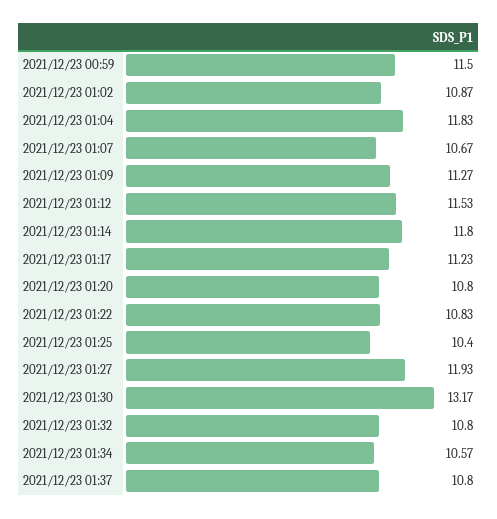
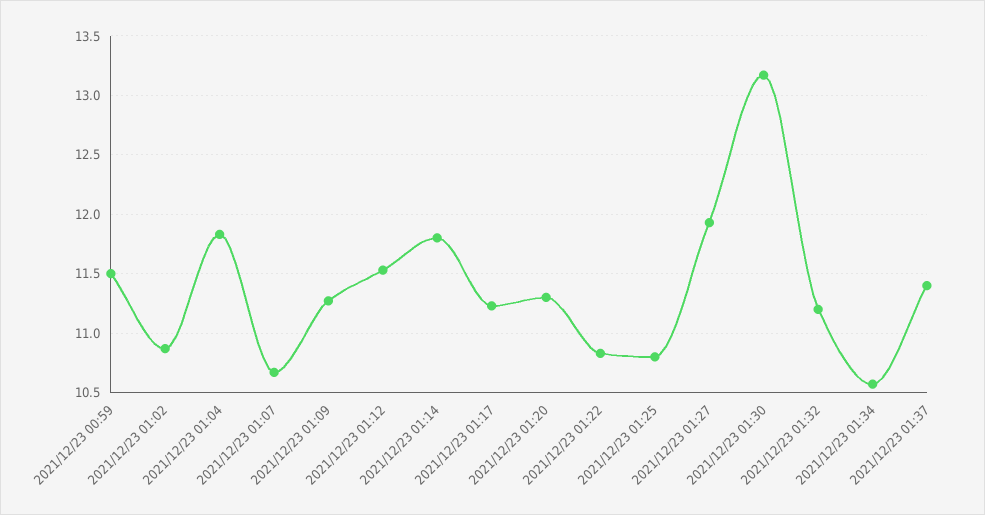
  {
    "2021/12/23 00:59": 11.5,
    "2021/12/23 01:02": 10.87,
    "2021/12/23 01:04": 11.83,
    "2021/12/23 01:07": 10.67,
    "2021/12/23 01:09": 11.27,
    "2021/12/23 01:12": 11.53,
    "2021/12/23 01:14": 11.8,
    "2021/12/23 01:17": 11.23,
-   "2021/12/23 01:20": 10.8,
+   "2021/12/23 01:20": 11.3,
    "2021/12/23 01:22": 10.83,
-   "2021/12/23 01:25": 10.4,
+   "2021/12/23 01:25": 10.8,
    "2021/12/23 01:27": 11.93,
    "2021/12/23 01:30": 13.17,
-   "2021/12/23 01:32": 10.8,
+   "2021/12/23 01:32": 11.2,
    "2021/12/23 01:34": 10.57,
-   "2021/12/23 01:37": 10.8
+   "2021/12/23 01:37": 11.4
  }

